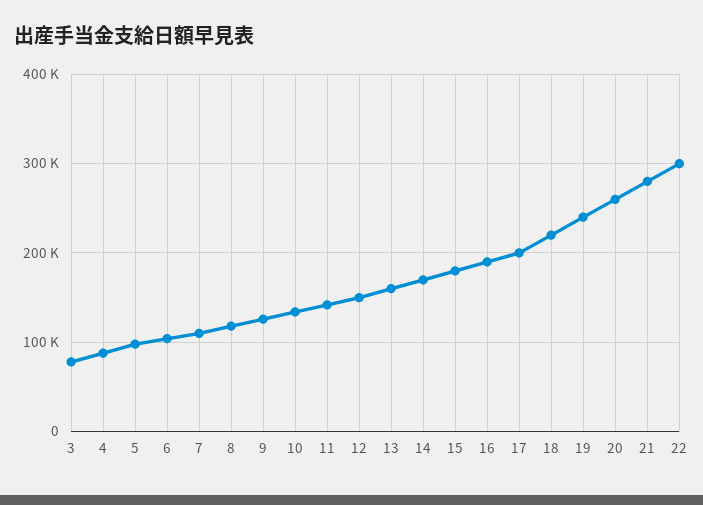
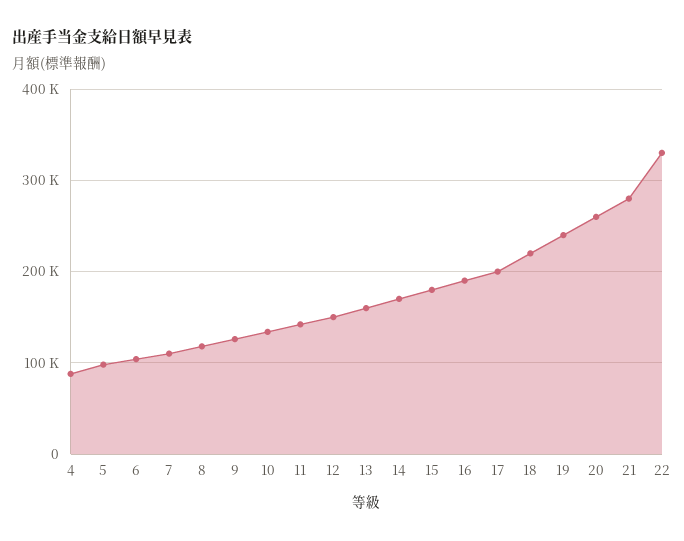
  {
-   "3": 80000,
    "4": 90000,
    "5": 100000,
    "6": 100000,
    "7": 110000,
    "8": 120000,
    "9": 130000,
    "10": 130000,
    "11": 140000,
    "12": 150000,
    "13": 160000,
    "14": 170000,
    "15": 180000,
    "16": 190000,
    "17": 200000,
    "18": 220000,
    "19": 240000,
    "20": 260000,
    "21": 280000,
-   "22": 300000
+   "22": 330000
  }

